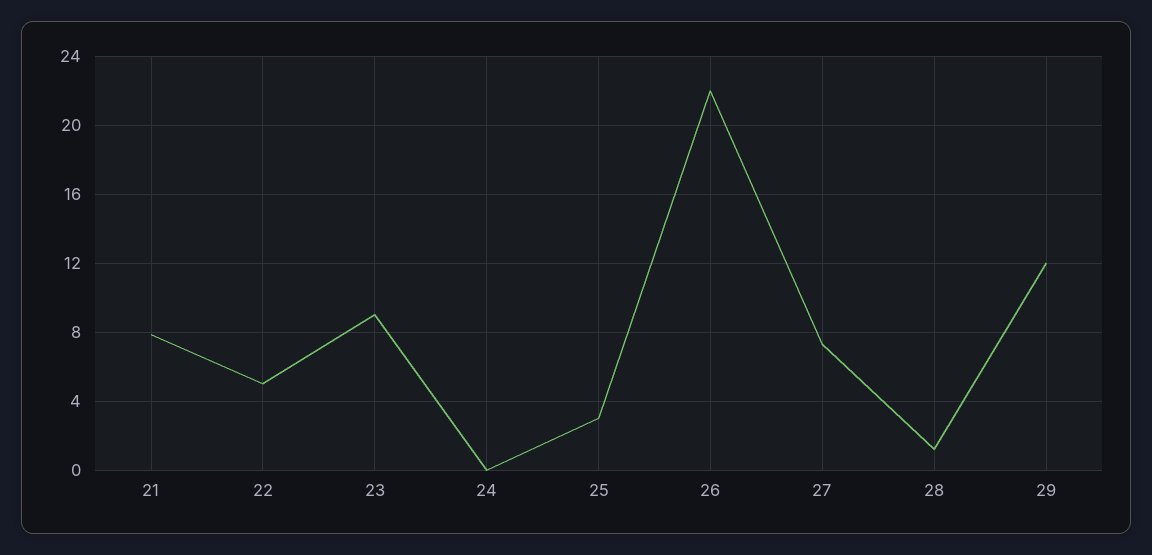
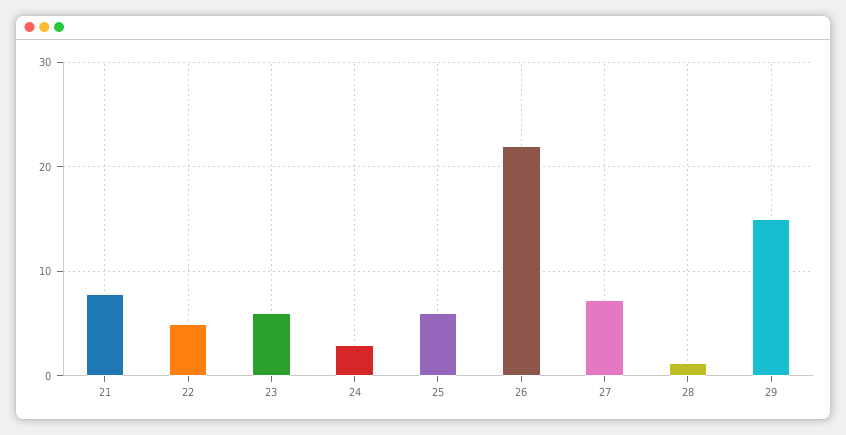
  {
    "21": 8,
    "22": 5,
-   "23": 9,
+   "23": 6,
-   "24": 0,
+   "24": 3,
-   "25": 3,
+   "25": 6,
    "26": 22,
    "27": 7.5,
    "28": 1,
-   "29": 12
+   "29": 15
  }

